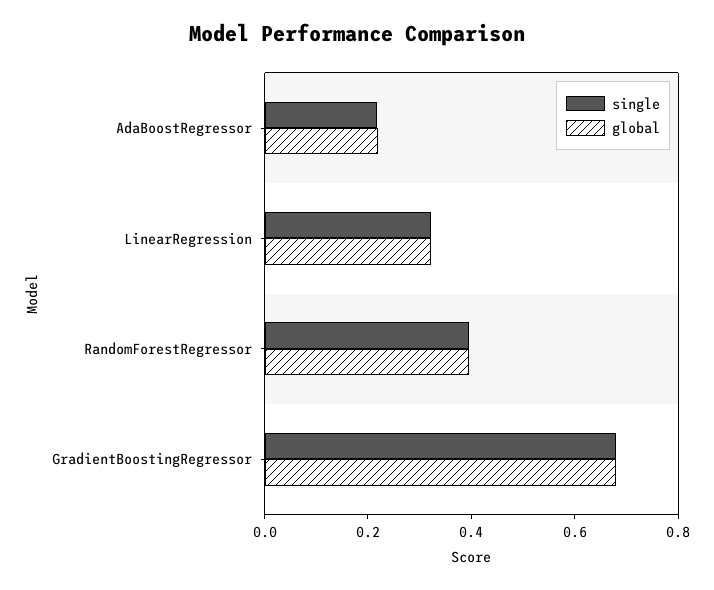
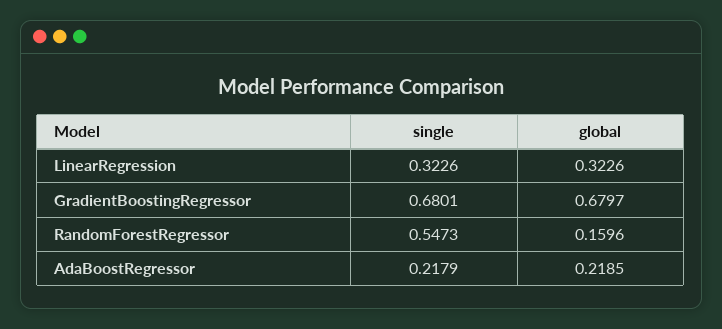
  {
    "single": {
      "AdaBoostRegressor": 0.2179,
      "LinearRegression": 0.3226,
-     "RandomForestRegressor": 0.4,
+     "RandomForestRegressor": 0.5473,
      "GradientBoostingRegressor": 0.6801
    },
    "global": {
      "AdaBoostRegressor": 0.2185,
      "LinearRegression": 0.3226,
-     "RandomForestRegressor": 0.4,
+     "RandomForestRegressor": 0.1596,
      "GradientBoostingRegressor": 0.6797
    }
  }

